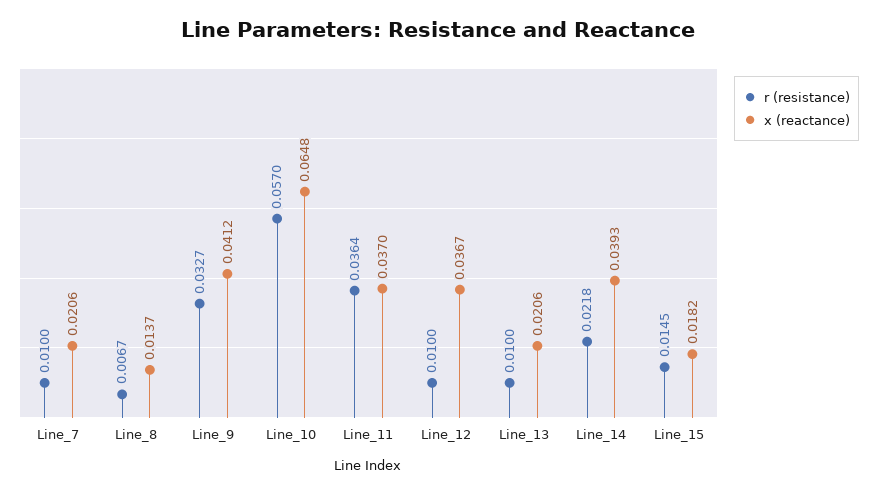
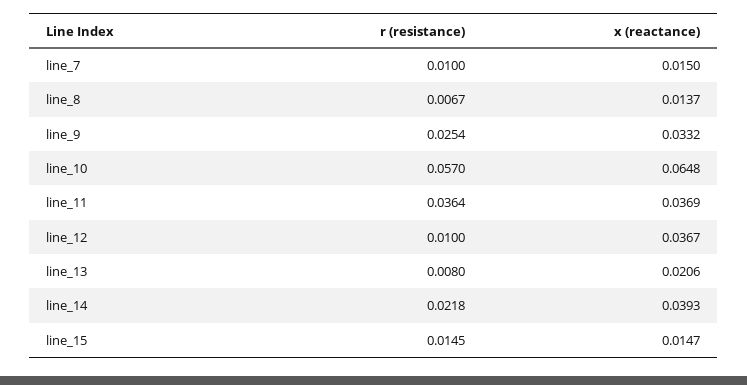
  {
    "r (resistance)": {
      "Line_7": 0.01,
      "Line_8": 0.0067,
-     "Line_9": 0.0327,
+     "Line_9": 0.0254,
      "Line_10": 0.057,
      "Line_11": 0.0364,
      "Line_12": 0.01,
-     "Line_13": 0.01,
+     "Line_13": 0.008,
      "Line_14": 0.0218,
      "Line_15": 0.0145
    },
    "x (reactance)": {
-     "Line_7": 0.0206,
+     "Line_7": 0.015,
      "Line_8": 0.0137,
-     "Line_9": 0.0412,
+     "Line_9": 0.0332,
      "Line_10": 0.0648,
-     "Line_11": 0.037,
+     "Line_11": 0.0369,
      "Line_12": 0.0367,
      "Line_13": 0.0206,
      "Line_14": 0.0393,
-     "Line_15": 0.0182
+     "Line_15": 0.0147
    }
  }

